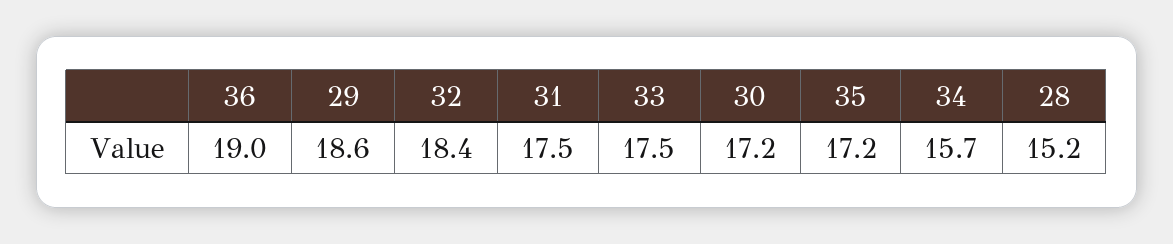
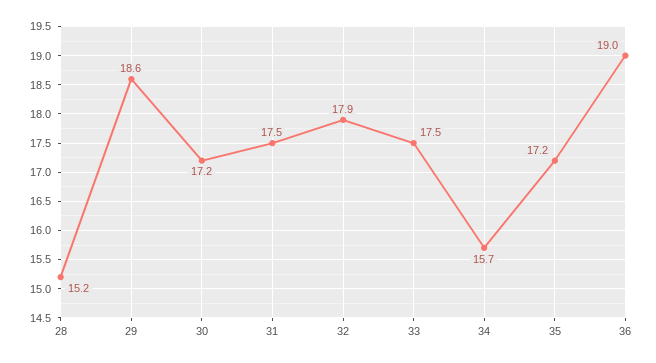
  {
    "36": 19,
    "29": 18.6,
-   "32": 18.4,
+   "32": 17.9,
    "31": 17.5,
    "33": 17.5,
    "30": 17.2,
    "35": 17.2,
    "34": 15.7,
    "28": 15.2
  }

